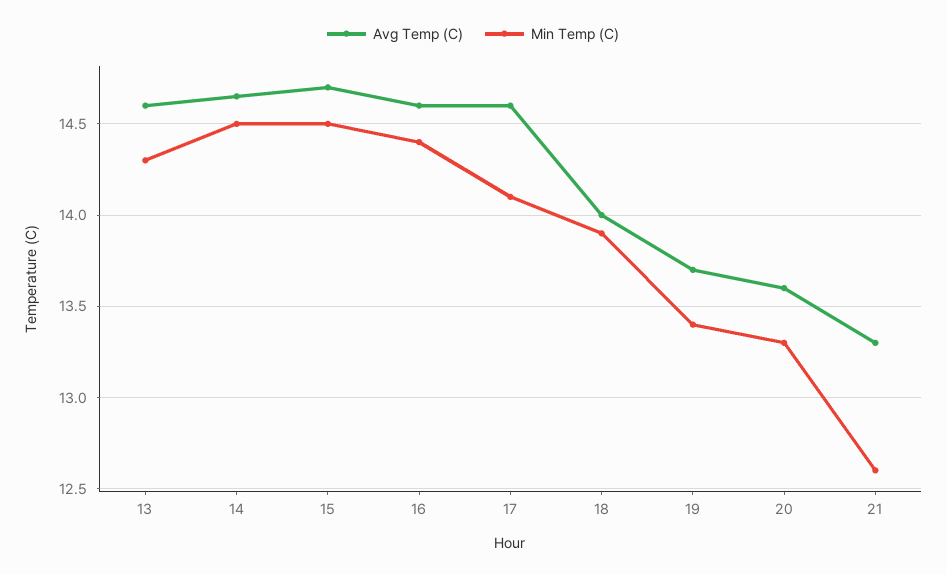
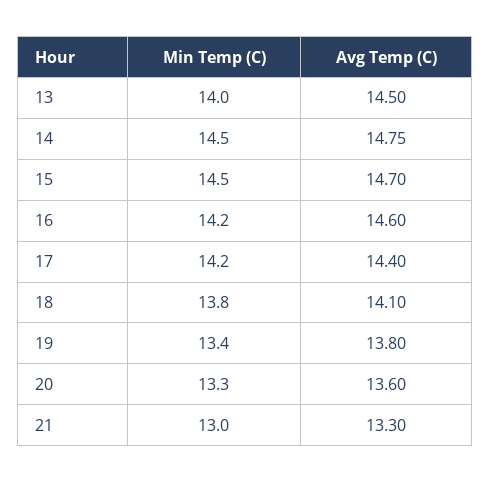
  {
    "Avg Temp (C)": {
-     "13": 14.6,
+     "13": 14.5,
-     "14": 14.65,
+     "14": 14.75,
      "15": 14.7,
      "16": 14.6,
-     "17": 14.6,
+     "17": 14.4,
-     "18": 14,
+     "18": 14.1,
-     "19": 13.7,
+     "19": 13.8,
      "20": 13.6,
      "21": 13.3
    },
    "Min Temp (C)": {
-     "13": 14.3,
+     "13": 14,
      "14": 14.5,
      "15": 14.5,
-     "16": 14.4,
+     "16": 14.2,
-     "17": 14.1,
+     "17": 14.2,
-     "18": 13.9,
+     "18": 13.8,
      "19": 13.4,
      "20": 13.3,
-     "21": 12.6
+     "21": 13
    }
  }

